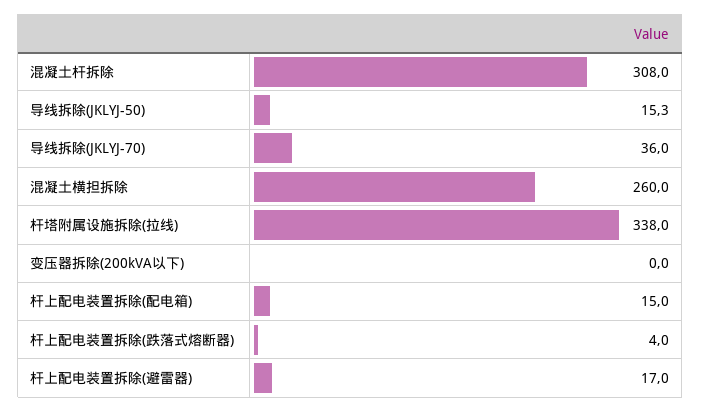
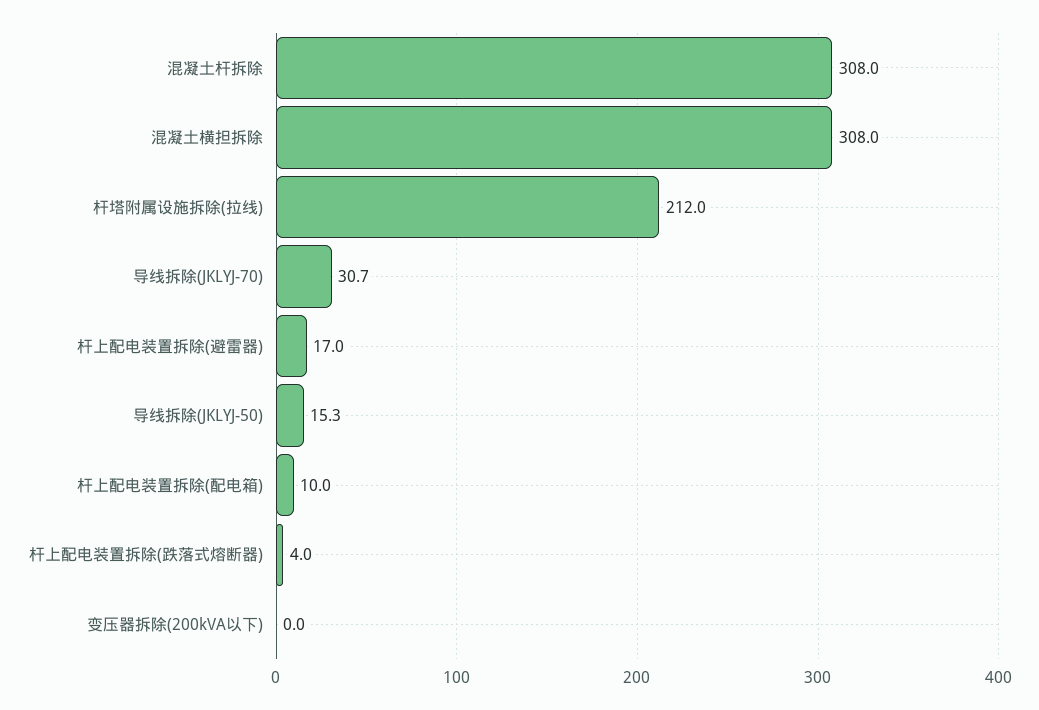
  {
    "混凝土杆拆除": 308,
    "导线拆除(JKLYJ-50)": 15.3,
-   "导线拆除(JKLYJ-70)": 36,
+   "导线拆除(JKLYJ-70)": 30.7,
-   "混凝土横担拆除": 260,
+   "混凝土横担拆除": 308,
-   "杆塔附属设施拆除(拉线)": 338,
+   "杆塔附属设施拆除(拉线)": 212,
    "变压器拆除(200kVA以下)": 0,
-   "杆上配电装置拆除(配电箱)": 15,
+   "杆上配电装置拆除(配电箱)": 10,
    "杆上配电装置拆除(跌落式熔断器)": 4,
    "杆上配电装置拆除(避雷器)": 17
  }

